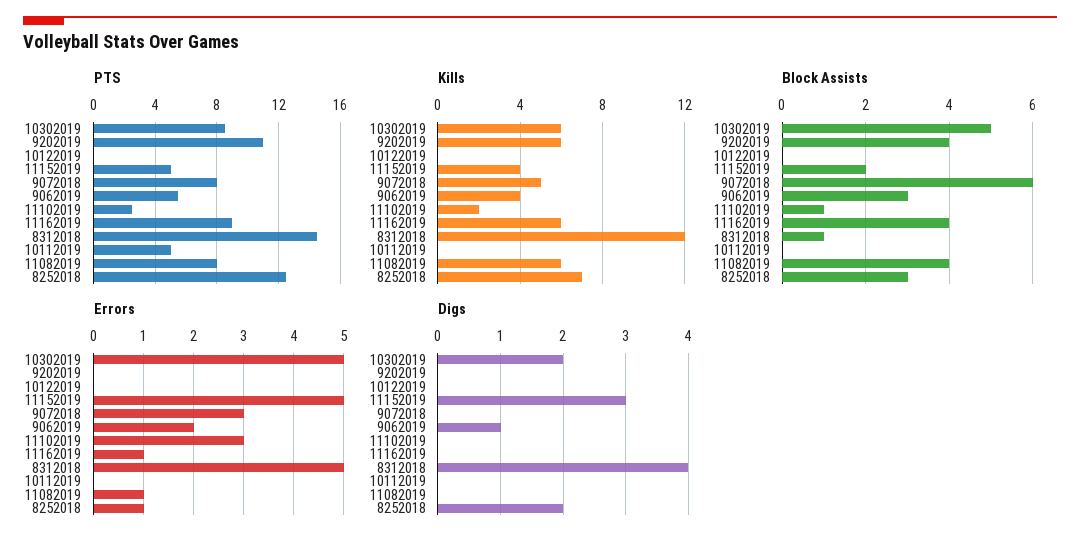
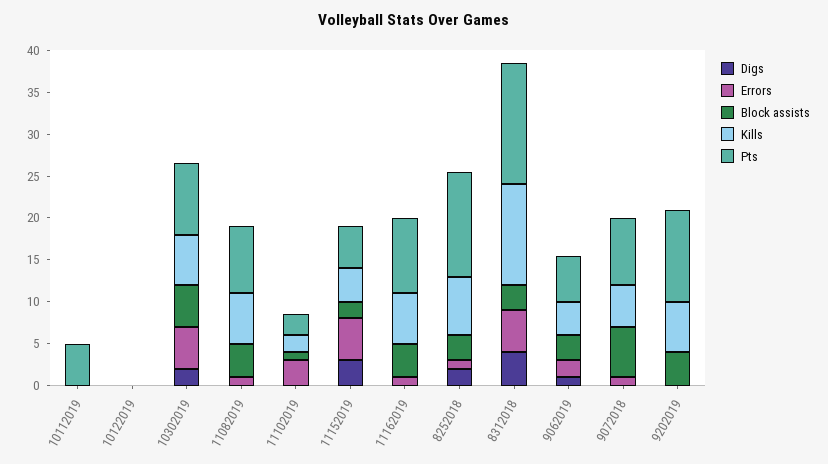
  {
    "PTS": {
      "10302019": 8.5,
      "9202019": 11,
      "10122019": 0,
      "11152019": 5,
      "9072018": 8,
      "9062019": 5.5,
      "11102019": 2.5,
      "11162019": 9,
      "8312018": 14.5,
      "10112019": 5,
      "11082019": 8,
      "8252018": 12.5
    },
    "Kills": {
      "10302019": 6,
      "9202019": 6,
      "10122019": 0,
      "11152019": 4,
      "9072018": 5,
      "9062019": 4,
      "11102019": 2,
      "11162019": 6,
      "8312018": 12,
      "10112019": 0,
      "11082019": 6,
      "8252018": 7
    },
    "Block Assists": {
      "10302019": 5,
      "9202019": 4,
      "10122019": 0,
      "11152019": 2,
      "9072018": 6,
      "9062019": 3,
      "11102019": 1,
      "11162019": 4,
-     "8312018": 1,
+     "8312018": 3,
      "10112019": 0,
      "11082019": 4,
      "8252018": 3
    },
    "Errors": {
      "10302019": 5,
      "9202019": 0,
      "10122019": 0,
      "11152019": 5,
-     "9072018": 3,
+     "9072018": 1,
      "9062019": 2,
      "11102019": 3,
      "11162019": 1,
      "8312018": 5,
      "10112019": 0,
      "11082019": 1,
      "8252018": 1
    },
    "Digs": {
      "10302019": 2,
      "9202019": 0,
      "10122019": 0,
      "11152019": 3,
      "9072018": 0,
      "9062019": 1,
      "11102019": 0,
      "11162019": 0,
      "8312018": 4,
      "10112019": 0,
      "11082019": 0,
      "8252018": 2
    }
  }

